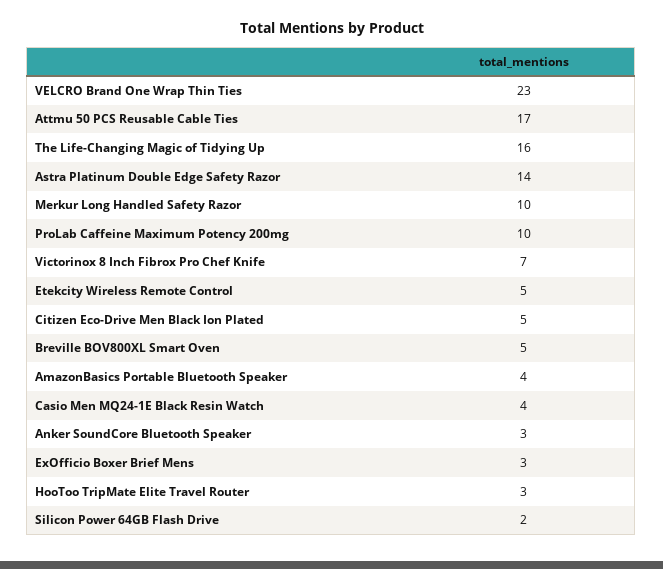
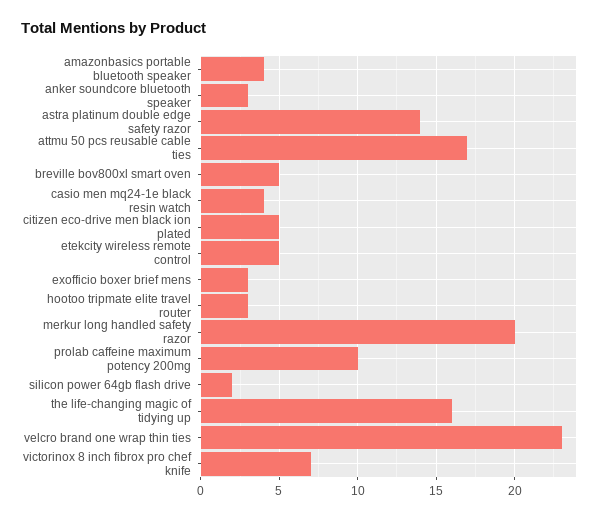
  {
    "VELCRO Brand One Wrap Thin Ties": 23,
    "Attmu 50 PCS Reusable Cable Ties": 17,
    "The Life-Changing Magic of Tidying Up": 16,
    "Astra Platinum Double Edge Safety Razor": 14,
-   "Merkur Long Handled Safety Razor": 10,
+   "Merkur Long Handled Safety Razor": 20,
    "ProLab Caffeine Maximum Potency 200mg": 10,
    "Victorinox 8 Inch Fibrox Pro Chef Knife": 7,
    "Etekcity Wireless Remote Control": 5,
    "Citizen Eco-Drive Men Black Ion Plated": 5,
    "Breville BOV800XL Smart Oven": 5,
    "AmazonBasics Portable Bluetooth Speaker": 4,
    "Casio Men MQ24-1E Black Resin Watch": 4,
    "Anker SoundCore Bluetooth Speaker": 3,
    "ExOfficio Boxer Brief Mens": 3,
    "HooToo TripMate Elite Travel Router": 3,
    "Silicon Power 64GB Flash Drive": 2
  }

